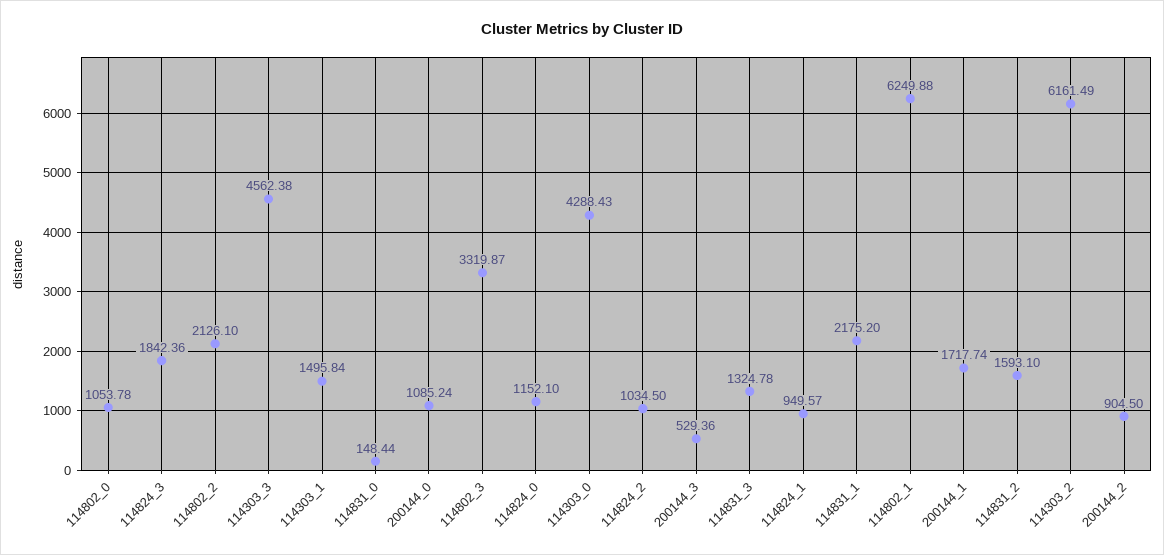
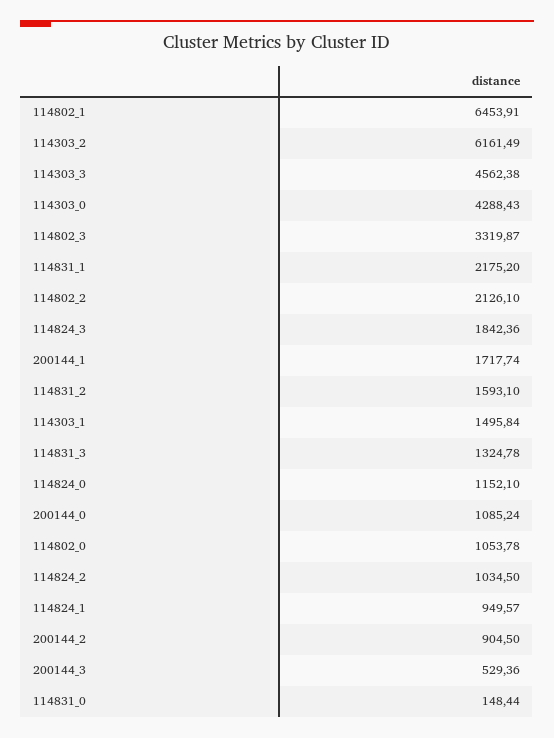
  {
    "114802_0": 1053.78,
    "114824_3": 1842.36,
    "114802_2": 2126.1,
    "114303_3": 4562.38,
    "114303_1": 1495.84,
    "114831_0": 148.44,
    "200144_0": 1085.24,
    "114802_3": 3319.87,
    "114824_0": 1152.1,
    "114303_0": 4288.43,
    "114824_2": 1034.5,
    "200144_3": 529.36,
    "114831_3": 1324.78,
    "114824_1": 949.57,
    "114831_1": 2175.2,
-   "114802_1": 6249.88,
+   "114802_1": 6453.91,
    "200144_1": 1717.74,
    "114831_2": 1593.1,
    "114303_2": 6161.49,
    "200144_2": 904.5
  }

